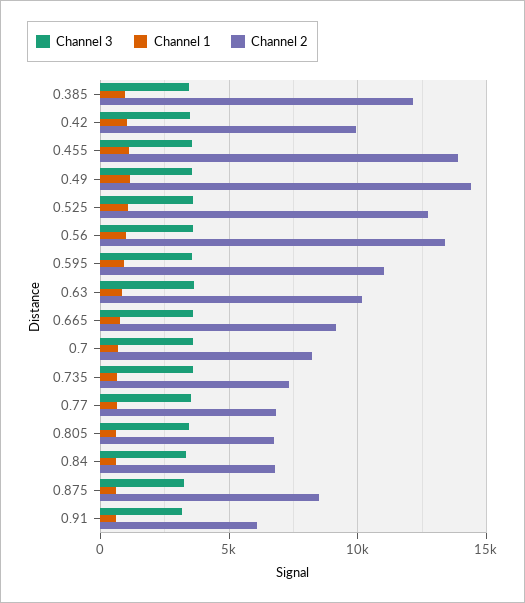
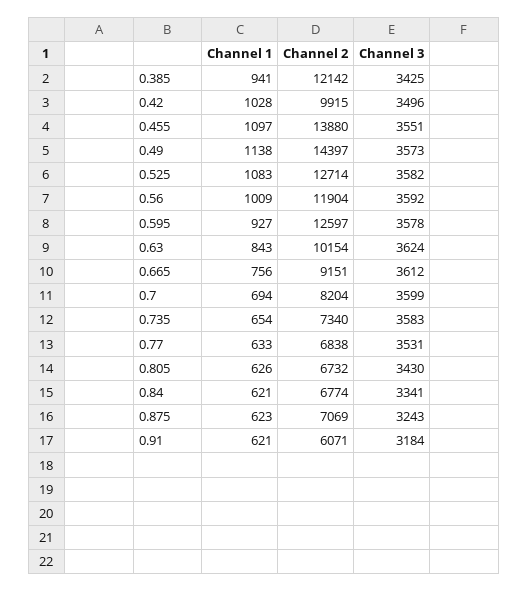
  {
    "Channel 3": {
      "0.385": 3425,
      "0.42": 3496,
      "0.455": 3551,
      "0.49": 3573,
      "0.525": 3582,
      "0.56": 3592,
      "0.595": 3578,
      "0.63": 3624,
      "0.665": 3612,
      "0.7": 3599,
      "0.735": 3583,
      "0.77": 3531,
      "0.805": 3430,
      "0.84": 3341,
      "0.875": 3243,
      "0.91": 3184
    },
    "Channel 1": {
      "0.385": 941,
      "0.42": 1028,
      "0.455": 1097,
      "0.49": 1138,
      "0.525": 1083,
      "0.56": 1009,
      "0.595": 927,
      "0.63": 843,
      "0.665": 756,
      "0.7": 694,
      "0.735": 654,
      "0.77": 633,
      "0.805": 626,
      "0.84": 621,
      "0.875": 623,
      "0.91": 621
    },
    "Channel 2": {
      "0.385": 12142,
      "0.42": 9915,
      "0.455": 13880,
      "0.49": 14397,
      "0.525": 12714,
-     "0.56": 13500,
+     "0.56": 11904,
-     "0.595": 11000,
+     "0.595": 12597,
      "0.63": 10154,
      "0.665": 9151,
      "0.7": 8204,
      "0.735": 7340,
      "0.77": 6838,
      "0.805": 6732,
      "0.84": 6774,
-     "0.875": 8500,
+     "0.875": 7069,
      "0.91": 6071
    }
  }

